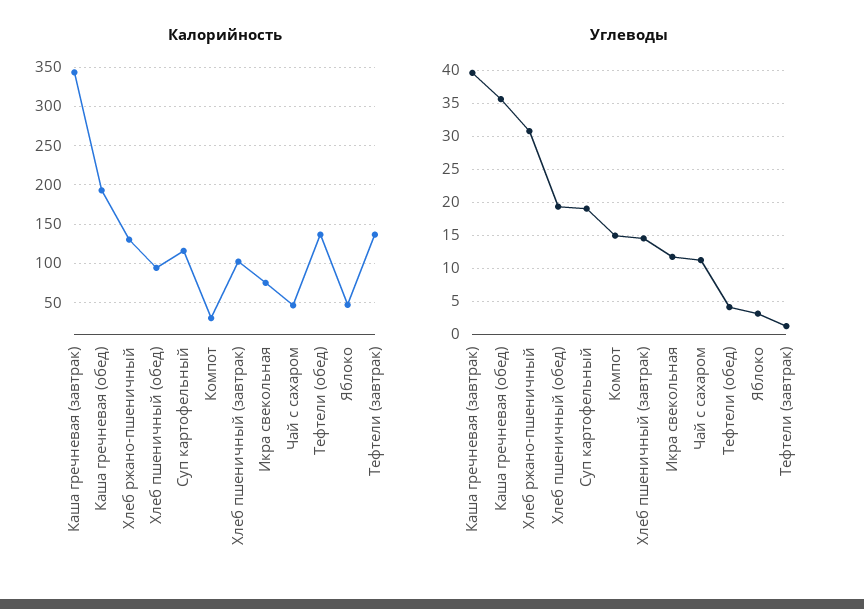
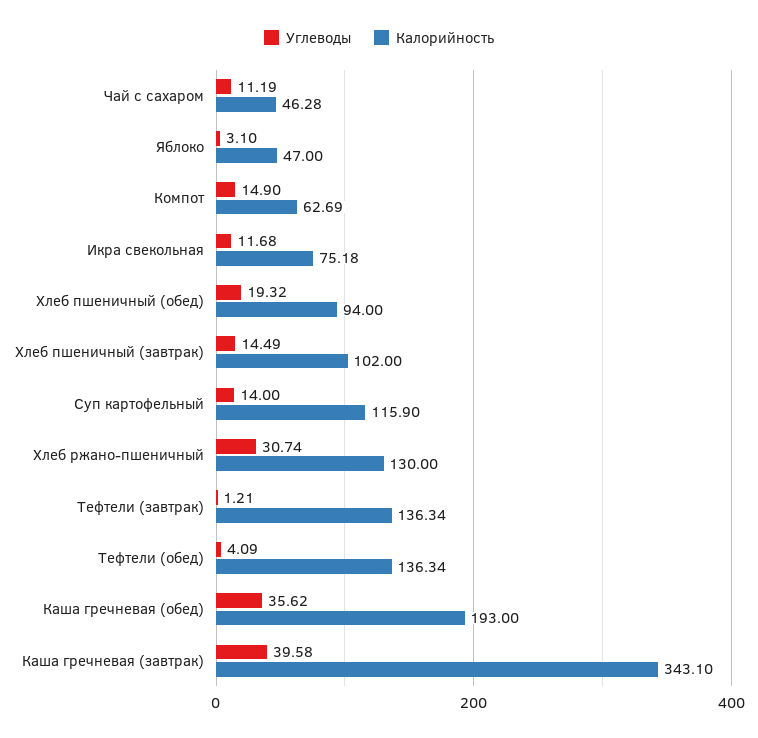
  {
    "Калорийность": {
      "Каша гречневая (завтрак)": 343.1,
      "Каша гречневая (обед)": 193,
      "Хлеб ржано-пшеничный": 130,
      "Хлеб пшеничный (обед)": 94,
      "Суп картофельный": 115.9,
-     "Компот": 30,
+     "Компот": 62.69,
      "Хлеб пшеничный (завтрак)": 102,
      "Икра свекольная": 75.18,
      "Чай с сахаром": 46.28,
      "Тефтели (обед)": 136.34,
      "Яблоко": 47,
      "Тефтели (завтрак)": 136.34
    },
    "Углеводы": {
      "Каша гречневая (завтрак)": 39.58,
      "Каша гречневая (обед)": 35.62,
      "Хлеб ржано-пшеничный": 30.74,
      "Хлеб пшеничный (обед)": 19.32,
-     "Суп картофельный": 19,
+     "Суп картофельный": 14,
      "Компот": 14.9,
      "Хлеб пшеничный (завтрак)": 14.49,
      "Икра свекольная": 11.68,
      "Чай с сахаром": 11.19,
      "Тефтели (обед)": 4.09,
      "Яблоко": 3.1,
      "Тефтели (завтрак)": 1.21
    }
  }

